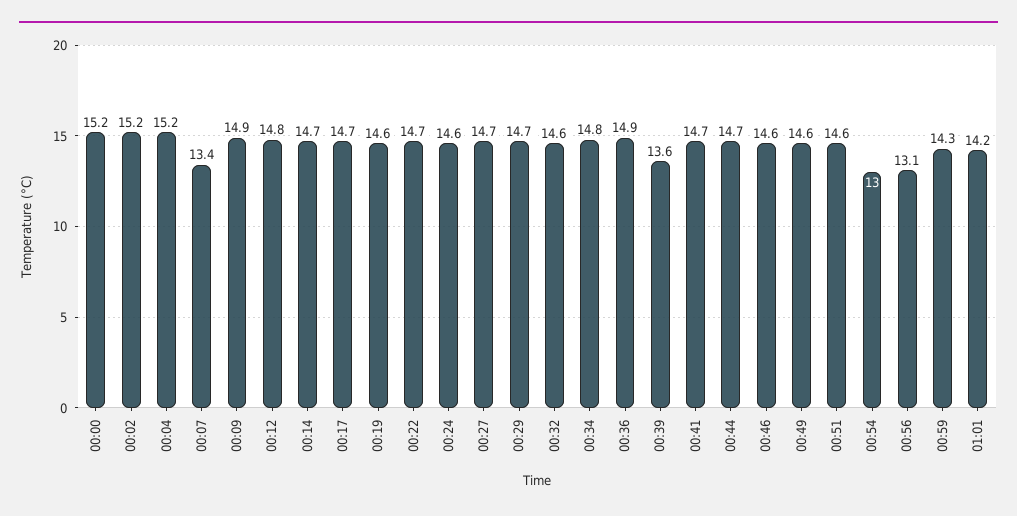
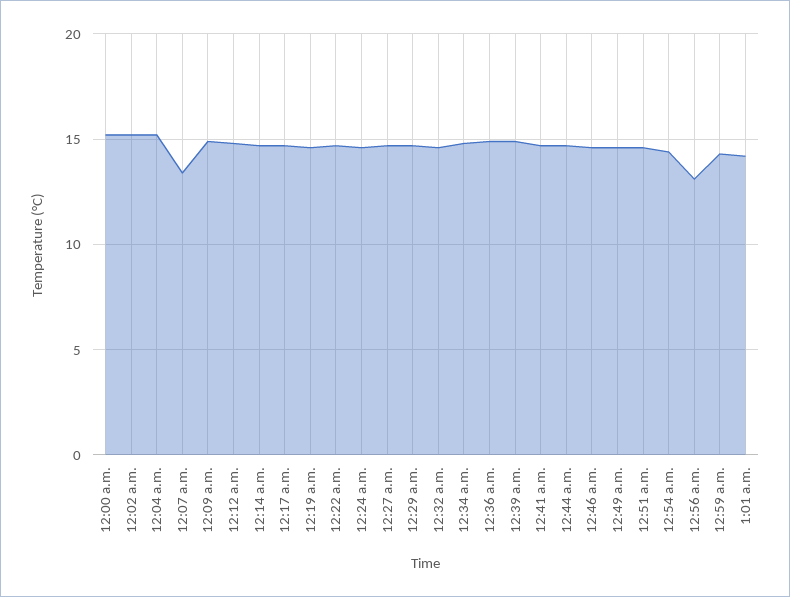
  {
    "00:00": 15.2,
    "00:02": 15.2,
    "00:04": 15.2,
    "00:07": 13.4,
    "00:09": 14.9,
    "00:12": 14.8,
    "00:14": 14.7,
    "00:17": 14.7,
    "00:19": 14.6,
    "00:22": 14.7,
    "00:24": 14.6,
    "00:27": 14.7,
    "00:29": 14.7,
    "00:32": 14.6,
    "00:34": 14.8,
    "00:36": 14.9,
-   "00:39": 13.6,
+   "00:39": 15,
    "00:41": 14.7,
    "00:44": 14.7,
    "00:46": 14.6,
    "00:49": 14.6,
    "00:51": 14.6,
-   "00:54": 13,
+   "00:54": 14.5,
    "00:56": 13.1,
    "00:59": 14.3,
    "01:01": 14.2
  }

